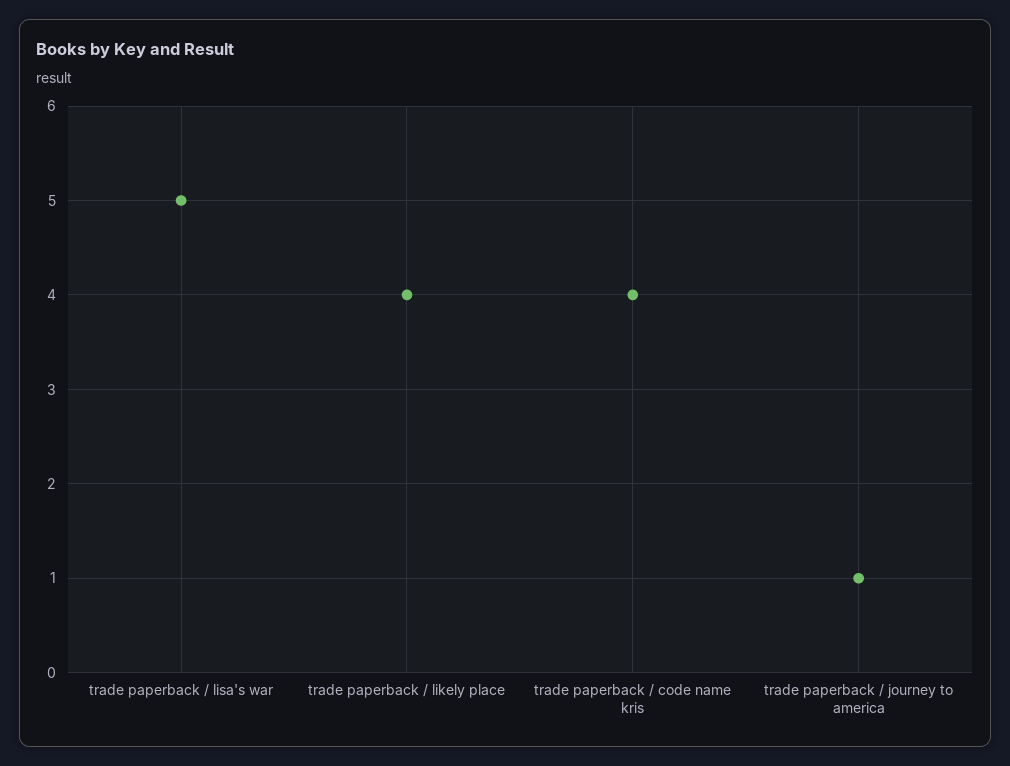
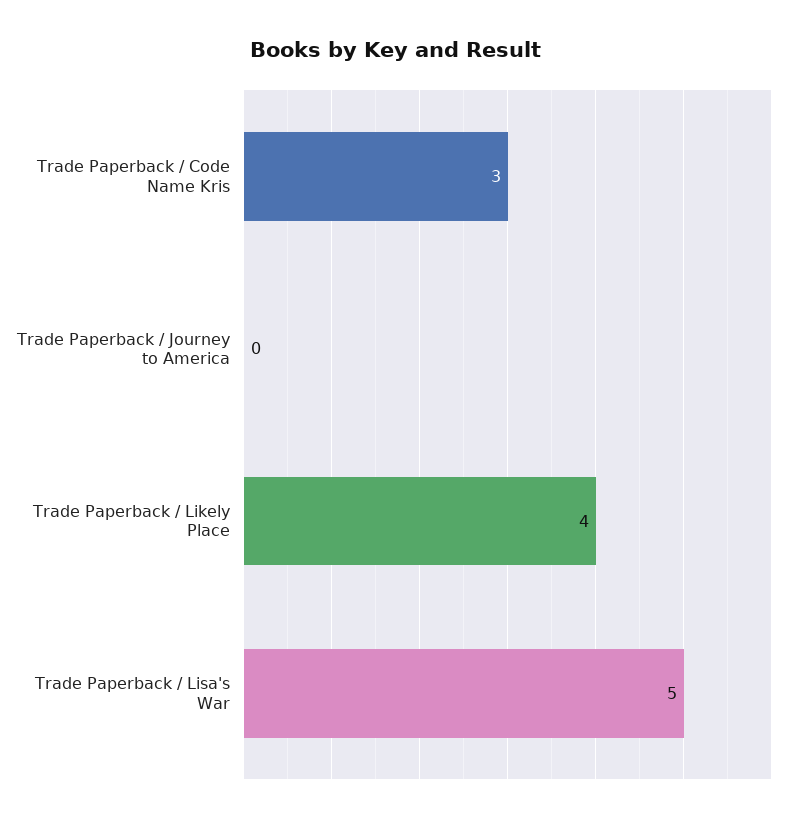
  {
    "trade paperback / lisa's war": 5,
    "trade paperback / likely place": 4,
-   "trade paperback / code name kris": 4,
+   "trade paperback / code name kris": 3,
-   "trade paperback / journey to america": 1
+   "trade paperback / journey to america": 0
  }

